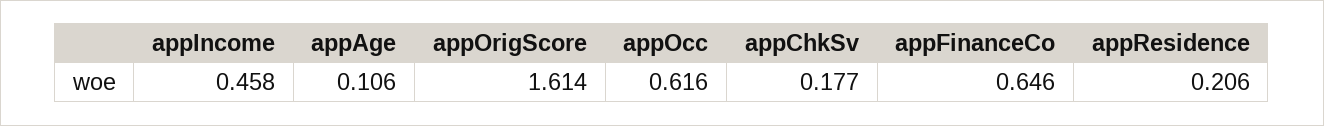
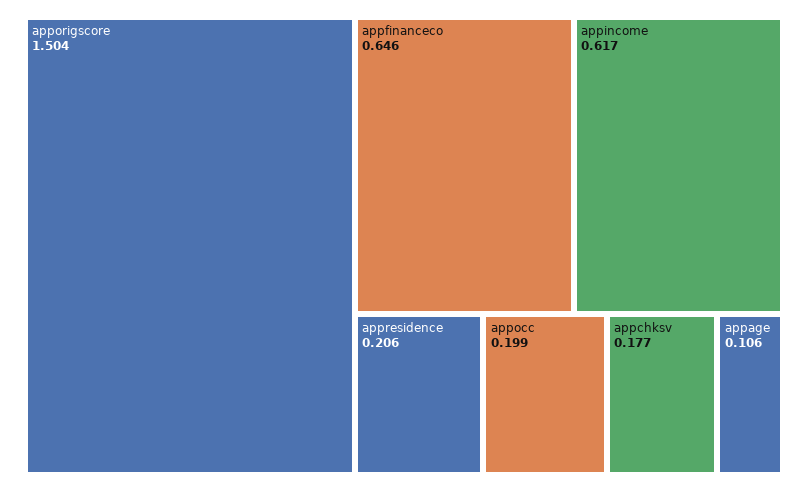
  {
-   "appIncome": 0.458,
+   "appIncome": 0.617,
    "appAge": 0.106,
-   "appOrigScore": 1.614,
+   "appOrigScore": 1.504,
-   "appOcc": 0.616,
+   "appOcc": 0.199,
    "appChkSv": 0.177,
    "appFinanceCo": 0.646,
    "appResidence": 0.206
  }

